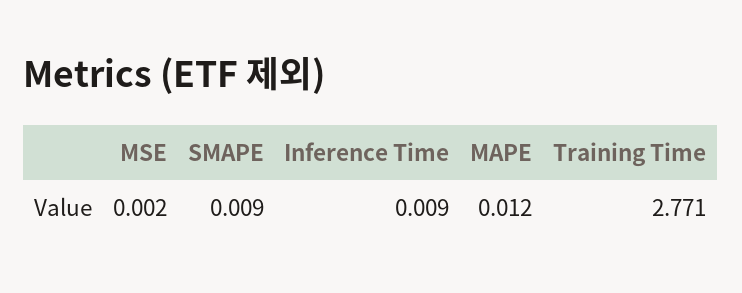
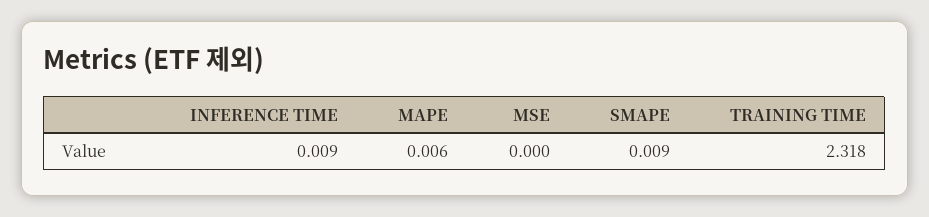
  {
-   "MSE": 0.002,
+   "MSE": 0,
    "SMAPE": 0.009,
    "Inference Time": 0.009,
-   "MAPE": 0.012,
+   "MAPE": 0.006,
-   "Training Time": 2.771
+   "Training Time": 2.318
  }

